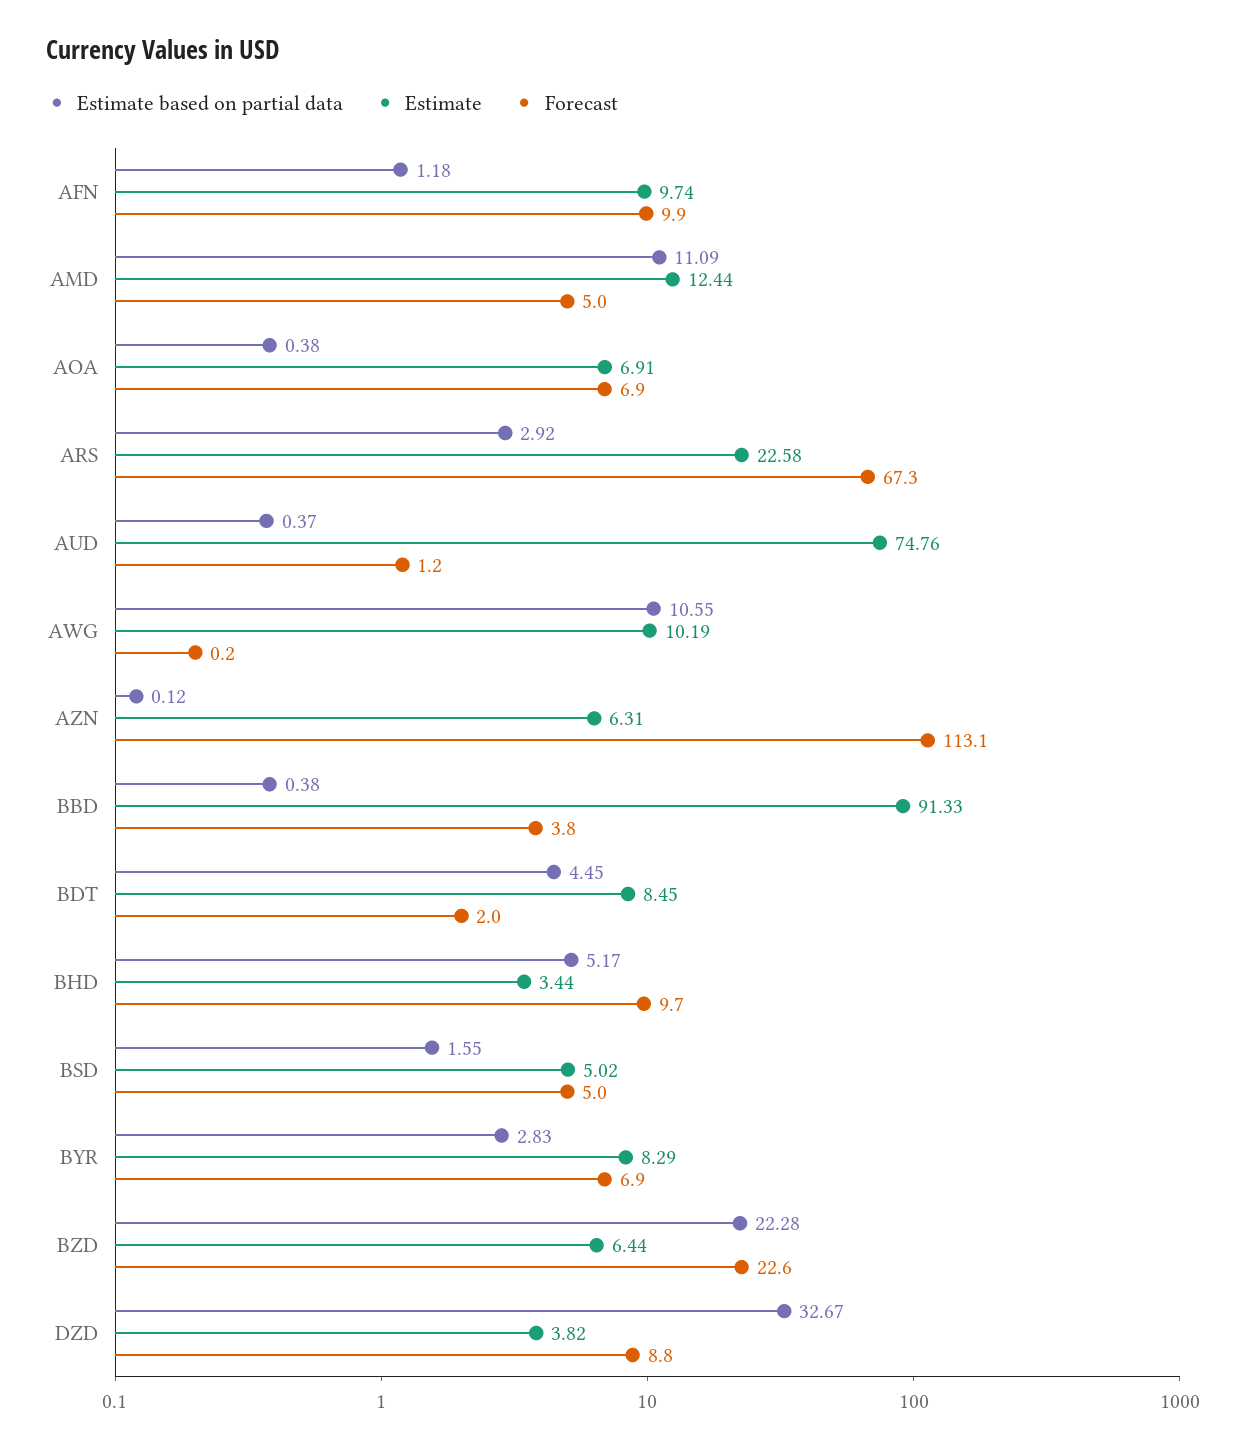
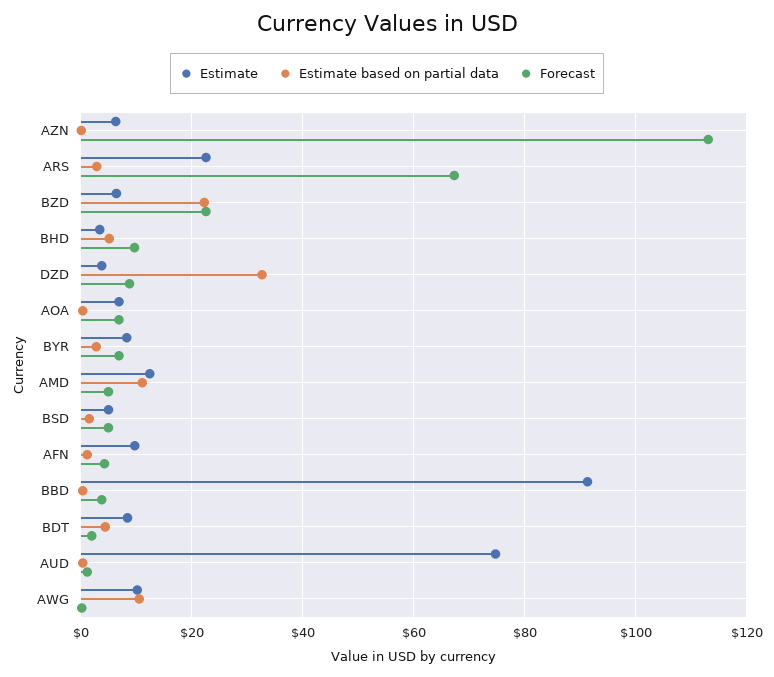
  {
    "Estimate based on partial data": {
      "AFN": 1.18,
      "AMD": 11.09,
      "AOA": 0.38,
      "ARS": 2.92,
      "AUD": 0.37,
      "AWG": 10.55,
      "AZN": 0.12,
      "BBD": 0.38,
      "BDT": 4.45,
      "BHD": 5.17,
      "BSD": 1.55,
      "BYR": 2.83,
      "BZD": 22.28,
      "DZD": 32.67
    },
    "Estimate": {
      "AFN": 9.74,
      "AMD": 12.44,
      "AOA": 6.91,
      "ARS": 22.58,
      "AUD": 74.76,
      "AWG": 10.19,
      "AZN": 6.31,
      "BBD": 91.33,
      "BDT": 8.45,
      "BHD": 3.44,
      "BSD": 5.02,
      "BYR": 8.29,
      "BZD": 6.44,
      "DZD": 3.82
    },
    "Forecast": {
-     "AFN": 9.9,
+     "AFN": 4,
      "AMD": 5,
      "AOA": 6.9,
      "ARS": 67.3,
      "AUD": 1.2,
      "AWG": 0.2,
      "AZN": 113.1,
      "BBD": 3.8,
      "BDT": 2,
      "BHD": 9.7,
      "BSD": 5,
      "BYR": 6.9,
      "BZD": 22.6,
      "DZD": 8.8
    }
  }

